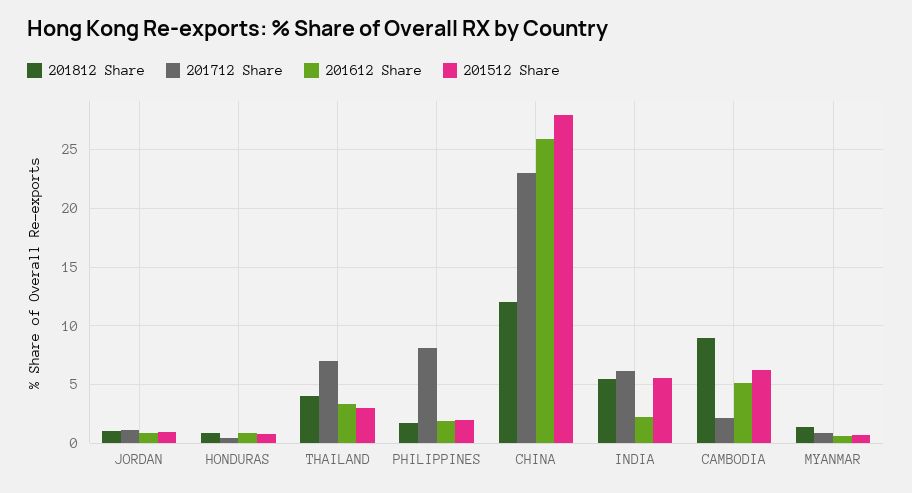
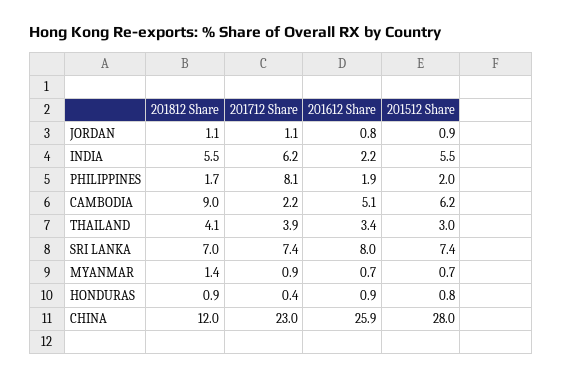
  {
    "201812 Share": {
      "JORDAN": 1.1,
      "HONDURAS": 0.9,
      "THAILAND": 4.1,
      "PHILIPPINES": 1.7,
      "CHINA": 12,
      "INDIA": 5.5,
      "CAMBODIA": 9,
-     "MYANMAR": 1.4
+     "MYANMAR": 1.4,
+     "SRI LANKA": 7
    },
    "201712 Share": {
      "JORDAN": 1.1,
      "HONDURAS": 0.4,
-     "THAILAND": 7,
+     "THAILAND": 3.9,
      "PHILIPPINES": 8.1,
      "CHINA": 23,
      "INDIA": 6.2,
      "CAMBODIA": 2.2,
-     "MYANMAR": 0.9
+     "MYANMAR": 0.9,
+     "SRI LANKA": 7.4
    },
    "201612 Share": {
      "JORDAN": 0.8,
      "HONDURAS": 0.9,
      "THAILAND": 3.4,
      "PHILIPPINES": 1.9,
      "CHINA": 25.9,
      "INDIA": 2.2,
      "CAMBODIA": 5.1,
-     "MYANMAR": 0.7
+     "MYANMAR": 0.7,
+     "SRI LANKA": 8
    },
    "201512 Share": {
      "JORDAN": 0.9,
      "HONDURAS": 0.8,
      "THAILAND": 3,
      "PHILIPPINES": 2,
      "CHINA": 28,
      "INDIA": 5.5,
      "CAMBODIA": 6.2,
-     "MYANMAR": 0.7
+     "MYANMAR": 0.7,
+     "SRI LANKA": 7.4
    }
  }

